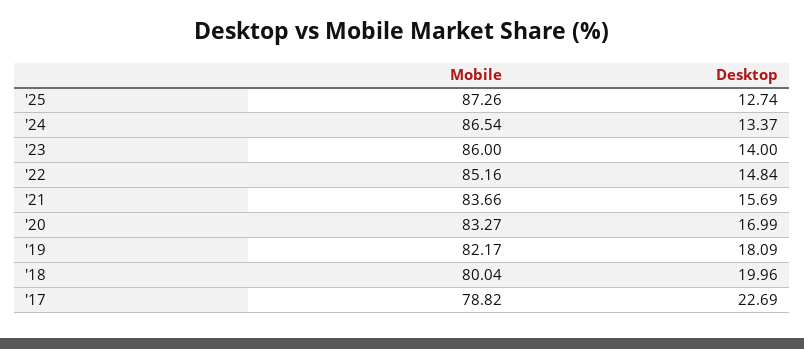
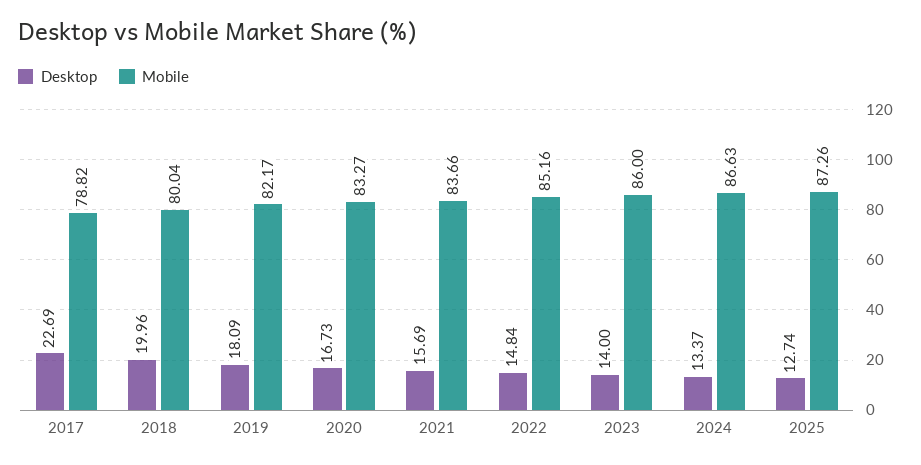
  {
    "Mobile": {
      "'25": 87.26,
-     "'24": 86.54,
+     "'24": 86.63,
      "'23": 86,
      "'22": 85.16,
      "'21": 83.66,
      "'20": 83.27,
      "'19": 82.17,
      "'18": 80.04,
      "'17": 78.82
    },
    "Desktop": {
      "'25": 12.74,
      "'24": 13.37,
      "'23": 14,
      "'22": 14.84,
      "'21": 15.69,
-     "'20": 16.99,
+     "'20": 16.73,
      "'19": 18.09,
      "'18": 19.96,
      "'17": 22.69
    }
  }

